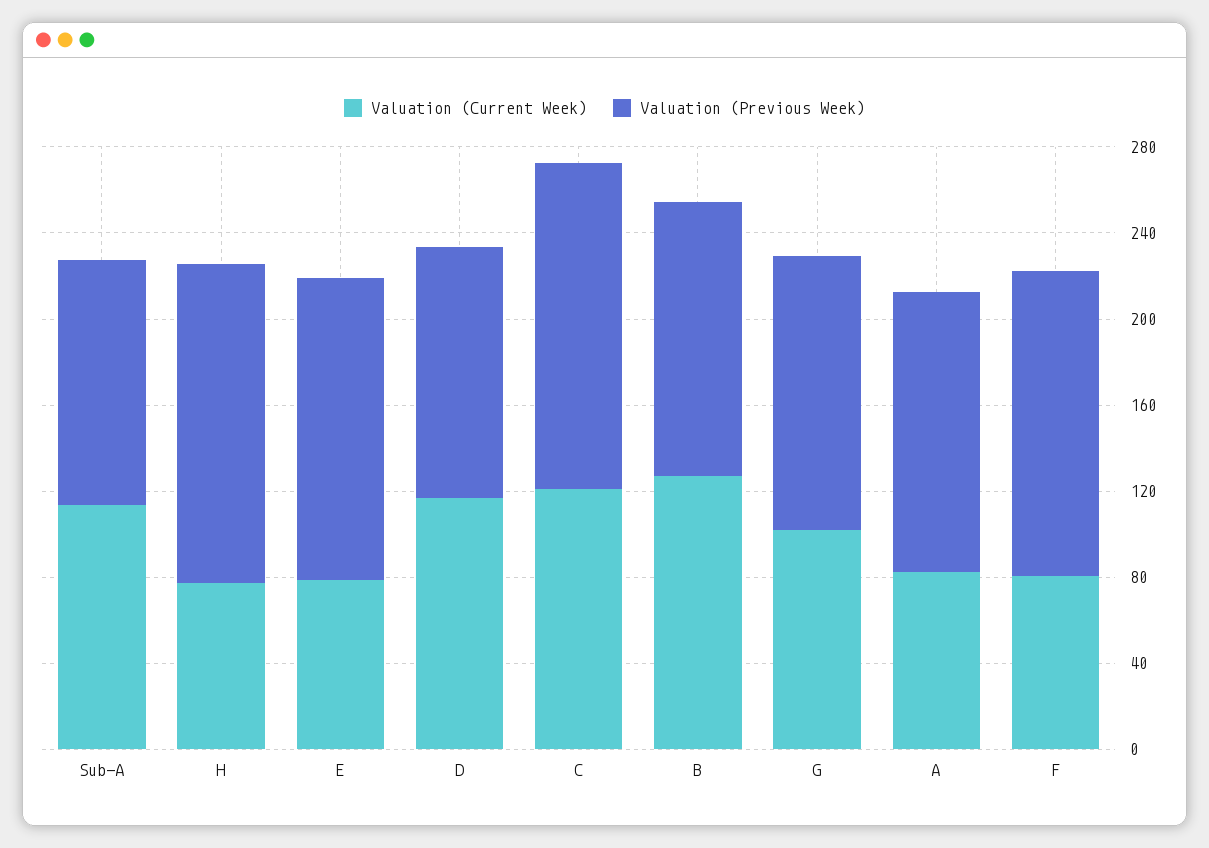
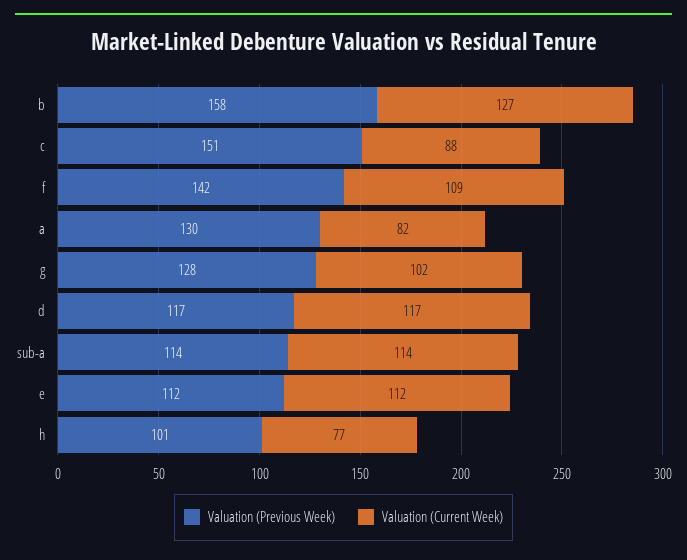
  {
    "Valuation (Current Week)": {
      "Sub-A": 114,
      "H": 77,
-     "E": 80,
+     "E": 112,
      "D": 117,
-     "C": 120,
+     "C": 88,
      "B": 127,
      "G": 102,
      "A": 82,
-     "F": 80
+     "F": 109
    },
    "Valuation (Previous Week)": {
      "Sub-A": 114,
-     "H": 150,
+     "H": 101,
-     "E": 140,
+     "E": 112,
      "D": 117,
      "C": 151,
-     "B": 130,
+     "B": 158,
      "G": 128,
      "A": 130,
      "F": 142
    }
  }

